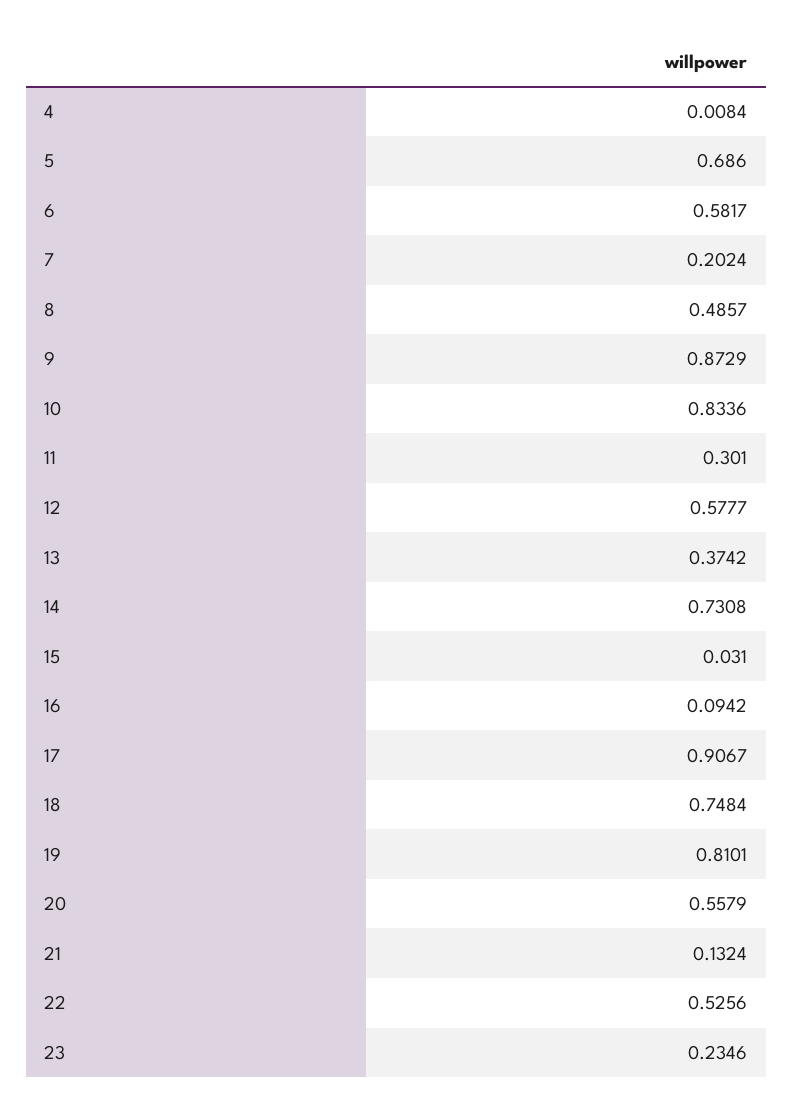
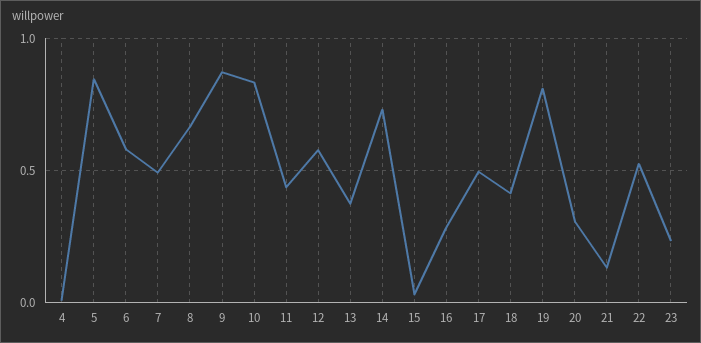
  {
    "4": 0.0084,
-   "5": 0.686,
+   "5": 0.85,
    "6": 0.5817,
-   "7": 0.2024,
+   "7": 0.5,
-   "8": 0.4857,
+   "8": 0.65,
    "9": 0.8729,
    "10": 0.8336,
-   "11": 0.301,
+   "11": 0.45,
    "12": 0.5777,
    "13": 0.3742,
    "14": 0.7308,
    "15": 0.031,
-   "16": 0.0942,
+   "16": 0.3,
-   "17": 0.9067,
+   "17": 0.5,
-   "18": 0.7484,
+   "18": 0.4,
    "19": 0.8101,
-   "20": 0.5579,
+   "20": 0.3,
    "21": 0.1324,
    "22": 0.5256,
    "23": 0.2346
  }

